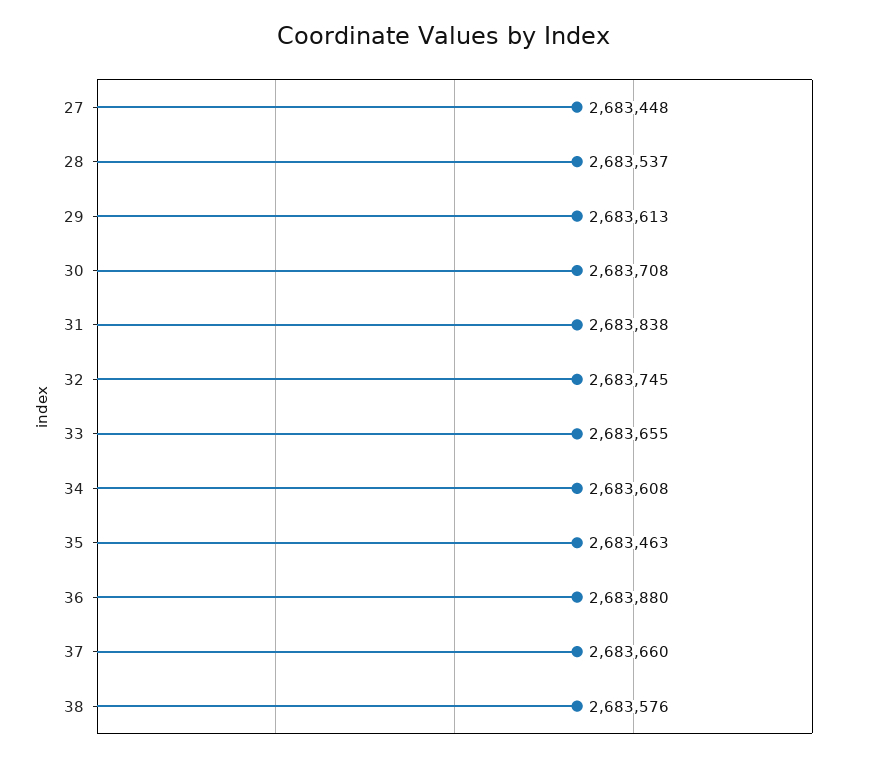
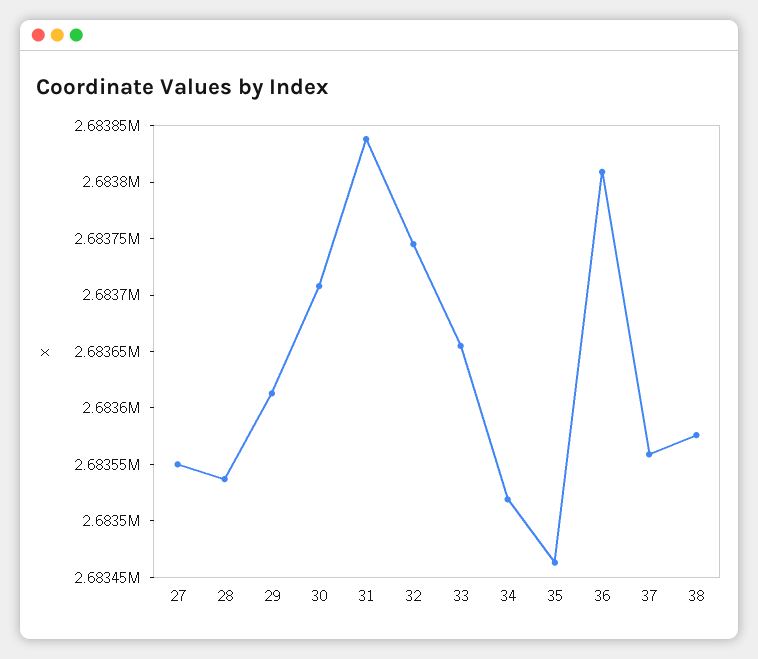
  {
-   "27": 2683448,
+   "27": 2683550,
    "28": 2683537,
    "29": 2683613,
    "30": 2683708,
    "31": 2683838,
    "32": 2683745,
    "33": 2683655,
-   "34": 2683608,
+   "34": 2683520,
    "35": 2683463,
-   "36": 2683880,
+   "36": 2683810,
-   "37": 2683660,
+   "37": 2683560,
    "38": 2683576
  }

